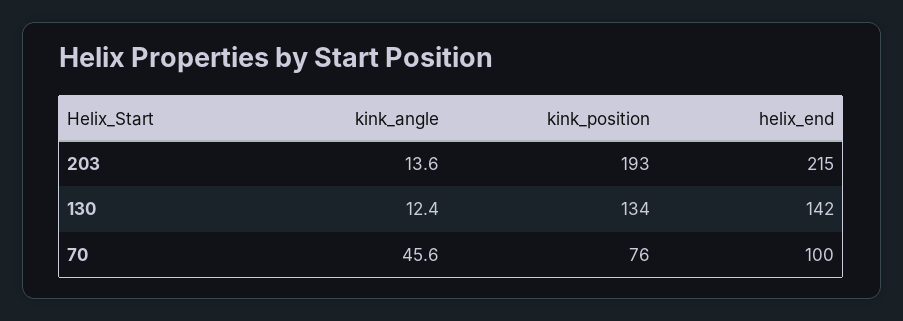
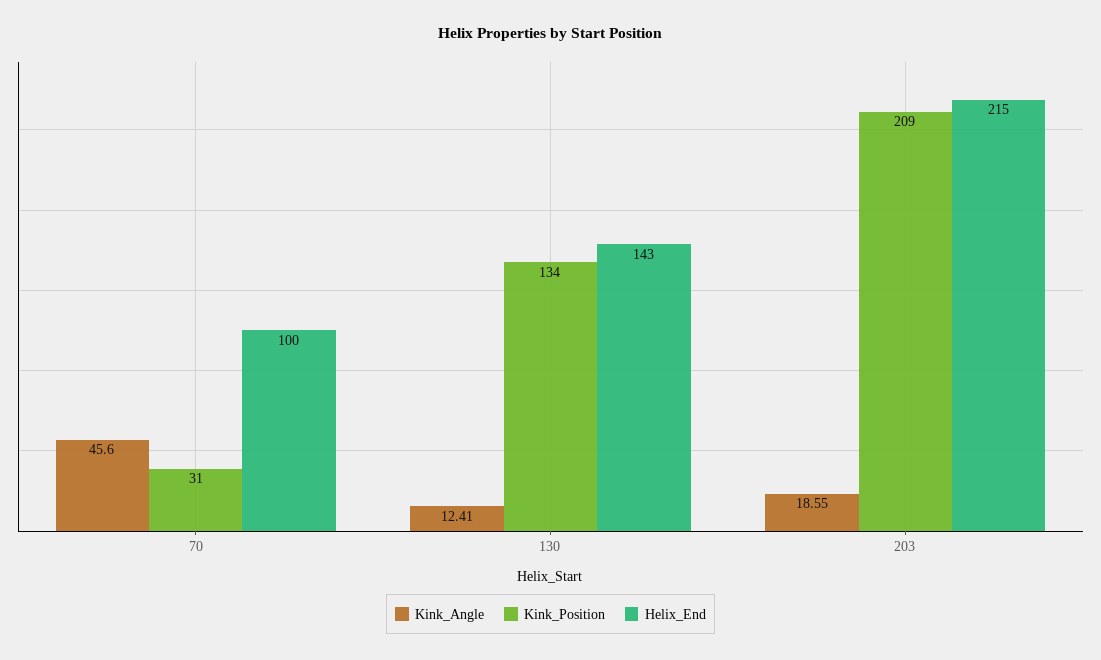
  {
    "kink_angle": {
-     "203": 13.6,
+     "203": 18.55,
      "130": 12.41,
      "70": 45.6
    },
    "kink_position": {
-     "203": 193,
+     "203": 209,
      "130": 134,
-     "70": 76
+     "70": 31
    },
    "helix_end": {
      "203": 215,
-     "130": 142,
+     "130": 143,
      "70": 100
    }
  }

